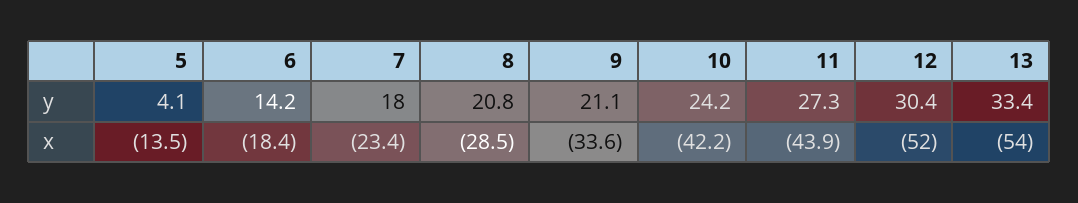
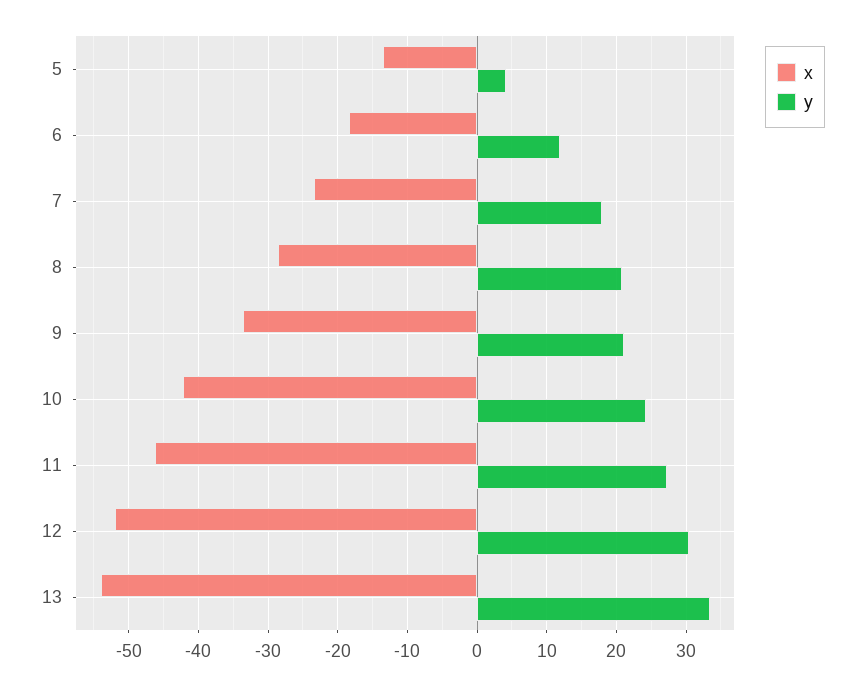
  {
    "y": {
      "5": 4.1,
-     "6": 14.2,
+     "6": 12,
      "7": 18,
      "8": 20.8,
      "9": 21.1,
      "10": 24.2,
      "11": 27.3,
      "12": 30.4,
      "13": 33.4
    },
    "x": {
      "5": -13.5,
      "6": -18.4,
      "7": -23.4,
      "8": -28.5,
      "9": -33.6,
      "10": -42.2,
-     "11": -43.9,
+     "11": -46,
      "12": -52,
      "13": -54
    }
  }

